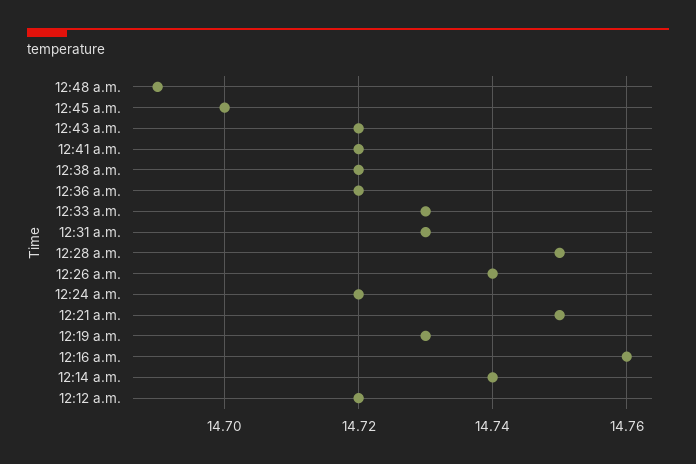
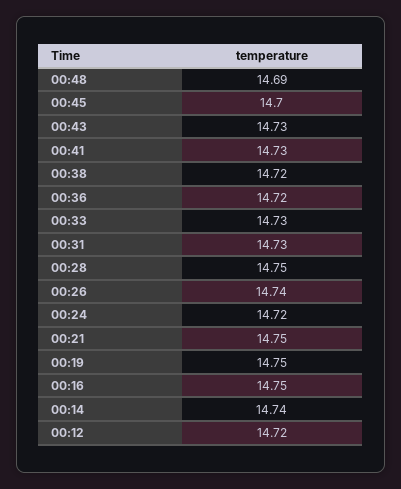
  {
    "12:48 a.m.": 14.69,
    "12:45 a.m.": 14.7,
-   "12:43 a.m.": 14.72,
+   "12:43 a.m.": 14.73,
-   "12:41 a.m.": 14.72,
+   "12:41 a.m.": 14.73,
    "12:38 a.m.": 14.72,
    "12:36 a.m.": 14.72,
    "12:33 a.m.": 14.73,
    "12:31 a.m.": 14.73,
    "12:28 a.m.": 14.75,
    "12:26 a.m.": 14.74,
    "12:24 a.m.": 14.72,
    "12:21 a.m.": 14.75,
-   "12:19 a.m.": 14.73,
+   "12:19 a.m.": 14.75,
-   "12:16 a.m.": 14.76,
+   "12:16 a.m.": 14.75,
    "12:14 a.m.": 14.74,
    "12:12 a.m.": 14.72
  }

